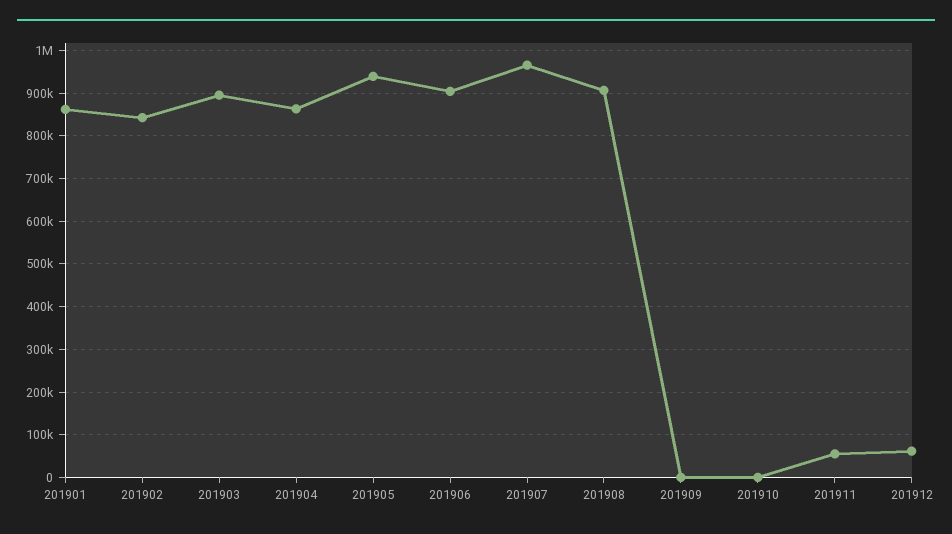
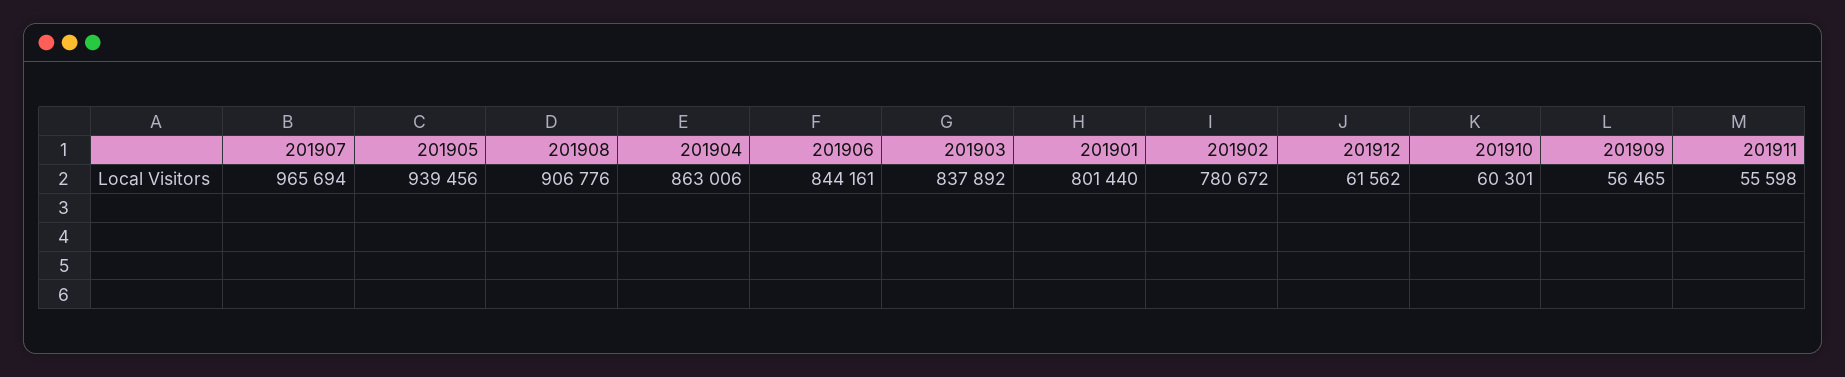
  {
-   "201901": 860000,
+   "201901": 801440,
-   "201902": 840000,
+   "201902": 780672,
-   "201903": 900000,
+   "201903": 837892,
    "201904": 863006,
    "201905": 939456,
-   "201906": 900000,
+   "201906": 844161,
    "201907": 965694,
    "201908": 906776,
-   "201909": 0,
+   "201909": 56465,
-   "201910": 0,
+   "201910": 60301,
    "201911": 55598,
    "201912": 61562
  }

